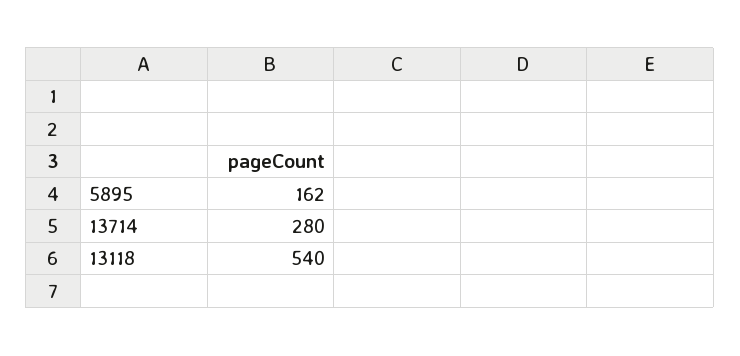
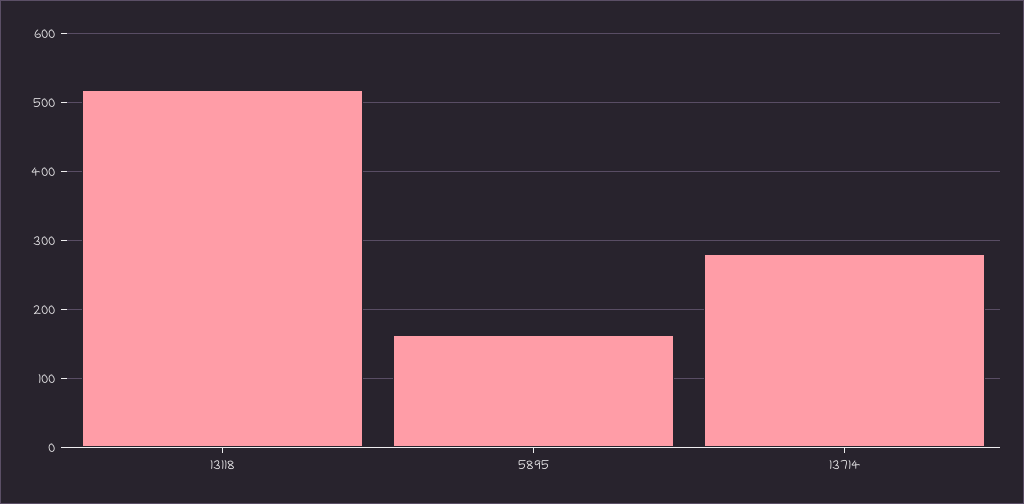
  {
    "5895": 162,
    "13714": 280,
-   "13118": 540
+   "13118": 520
  }

